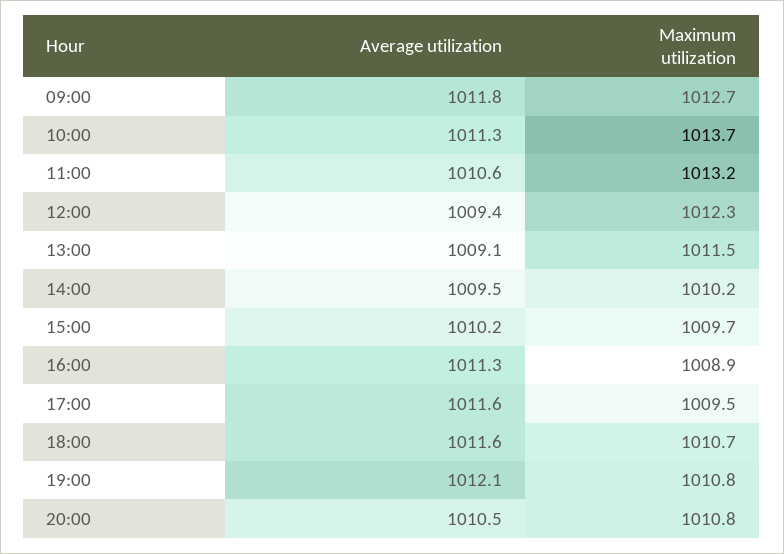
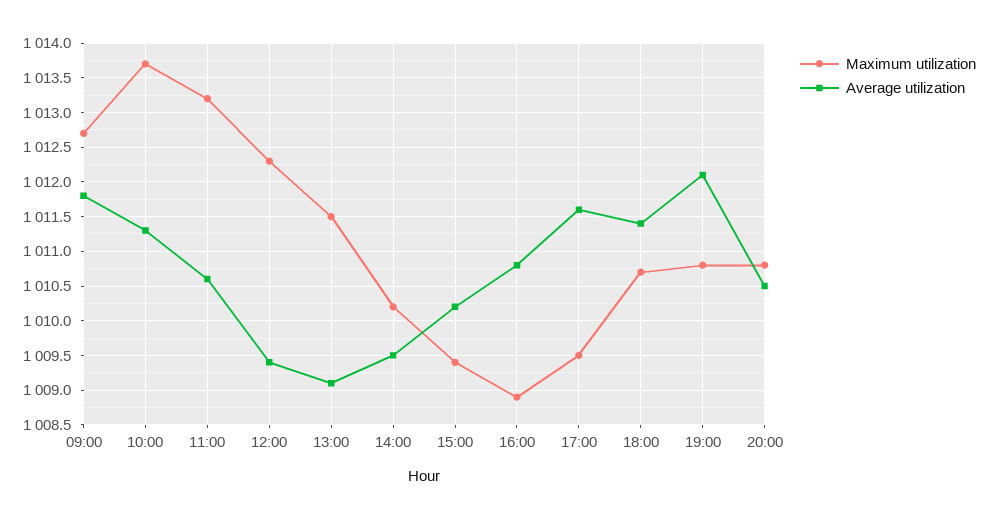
  {
    "Average utilization": {
      "09:00": 1011.8,
      "10:00": 1011.3,
      "11:00": 1010.6,
      "12:00": 1009.4,
      "13:00": 1009.1,
      "14:00": 1009.5,
      "15:00": 1010.2,
-     "16:00": 1011.3,
+     "16:00": 1010.8,
      "17:00": 1011.6,
-     "18:00": 1011.6,
+     "18:00": 1011.4,
      "19:00": 1012.1,
      "20:00": 1010.5
    },
    "Maximum utilization": {
      "09:00": 1012.7,
      "10:00": 1013.7,
      "11:00": 1013.2,
      "12:00": 1012.3,
      "13:00": 1011.5,
      "14:00": 1010.2,
-     "15:00": 1009.7,
+     "15:00": 1009.4,
      "16:00": 1008.9,
      "17:00": 1009.5,
      "18:00": 1010.7,
      "19:00": 1010.8,
      "20:00": 1010.8
    }
  }

